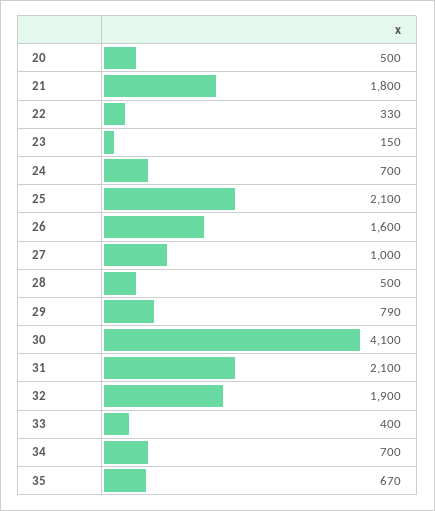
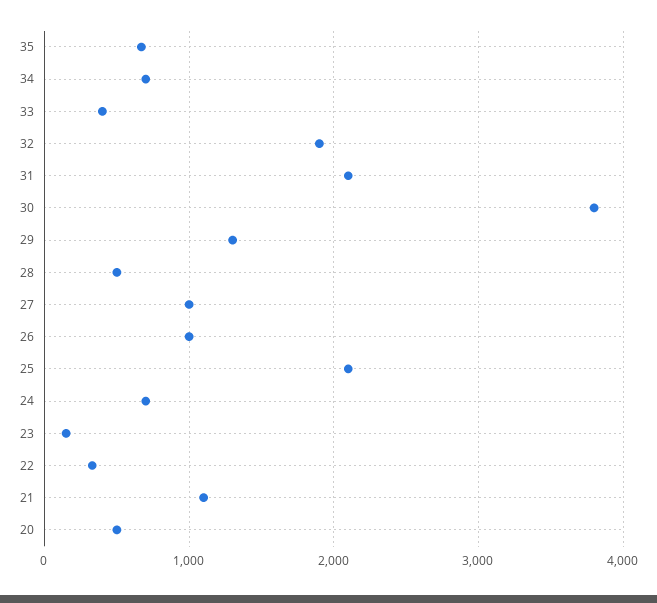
  {
    "20": 500,
-   "21": 1800,
+   "21": 1100,
    "22": 330,
    "23": 150,
    "24": 700,
    "25": 2100,
-   "26": 1600,
+   "26": 1000,
    "27": 1000,
    "28": 500,
-   "29": 790,
+   "29": 1300,
-   "30": 4100,
+   "30": 3800,
    "31": 2100,
    "32": 1900,
    "33": 400,
    "34": 700,
    "35": 670
  }

